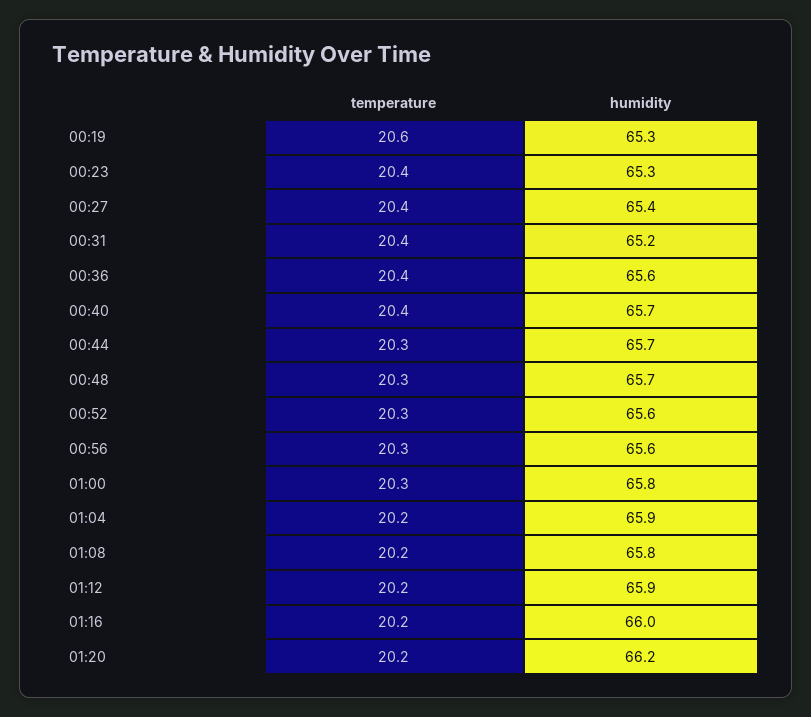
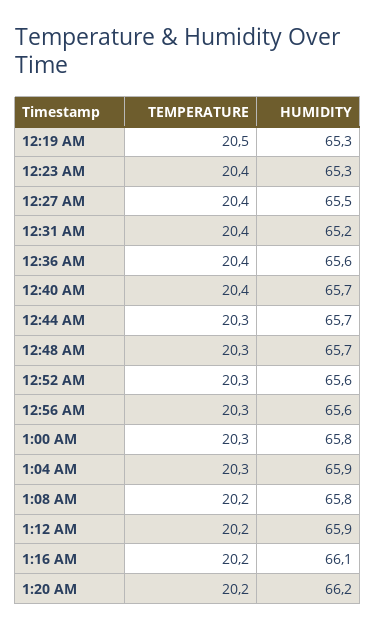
  {
    "temperature": {
-     "00:19": 20.6,
+     "00:19": 20.5,
      "00:23": 20.4,
      "00:27": 20.4,
      "00:31": 20.4,
      "00:36": 20.4,
      "00:40": 20.4,
      "00:44": 20.3,
      "00:48": 20.3,
      "00:52": 20.3,
      "00:56": 20.3,
      "01:00": 20.3,
-     "01:04": 20.2,
+     "01:04": 20.3,
      "01:08": 20.2,
      "01:12": 20.2,
      "01:16": 20.2,
      "01:20": 20.2
    },
    "humidity": {
      "00:19": 65.3,
      "00:23": 65.3,
-     "00:27": 65.4,
+     "00:27": 65.5,
      "00:31": 65.2,
      "00:36": 65.6,
      "00:40": 65.7,
      "00:44": 65.7,
      "00:48": 65.7,
      "00:52": 65.6,
      "00:56": 65.6,
      "01:00": 65.8,
      "01:04": 65.9,
      "01:08": 65.8,
      "01:12": 65.9,
-     "01:16": 66,
+     "01:16": 66.1,
      "01:20": 66.2
    }
  }

